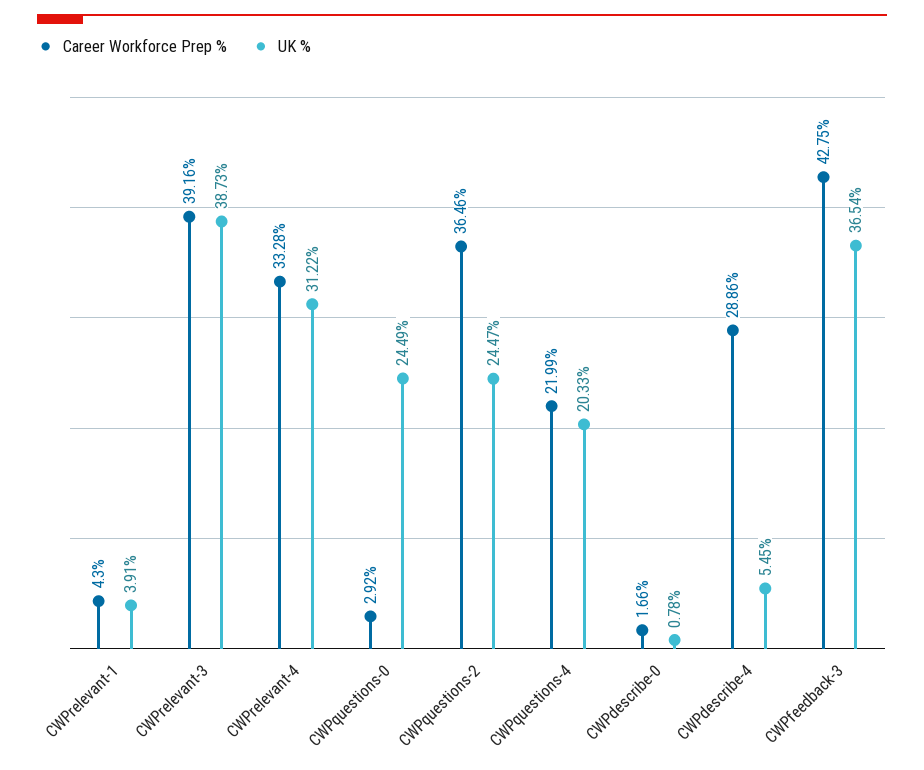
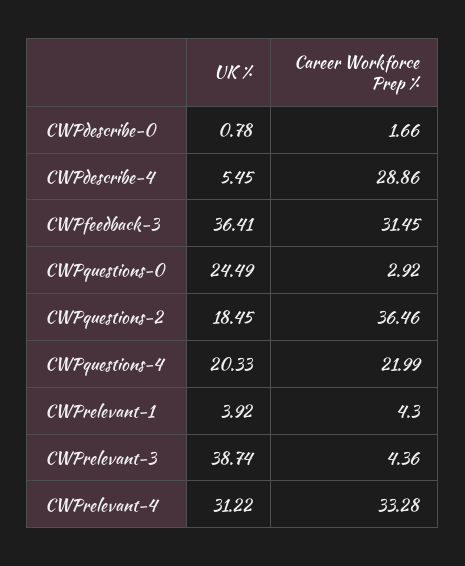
  {
    "Career Workforce Prep %": {
      "CWPrelevant-1": 4.3,
-     "CWPrelevant-3": 39.16,
+     "CWPrelevant-3": 4.36,
      "CWPrelevant-4": 33.28,
      "CWPquestions-0": 2.92,
      "CWPquestions-2": 36.46,
      "CWPquestions-4": 21.99,
      "CWPdescribe-0": 1.66,
      "CWPdescribe-4": 28.86,
-     "CWPfeedback-3": 42.75
+     "CWPfeedback-3": 31.45
    },
    "UK %": {
-     "CWPrelevant-1": 3.91,
+     "CWPrelevant-1": 3.92,
-     "CWPrelevant-3": 38.73,
+     "CWPrelevant-3": 38.74,
      "CWPrelevant-4": 31.22,
      "CWPquestions-0": 24.49,
-     "CWPquestions-2": 24.47,
+     "CWPquestions-2": 18.45,
      "CWPquestions-4": 20.33,
      "CWPdescribe-0": 0.78,
      "CWPdescribe-4": 5.45,
-     "CWPfeedback-3": 36.54
+     "CWPfeedback-3": 36.41
    }
  }

